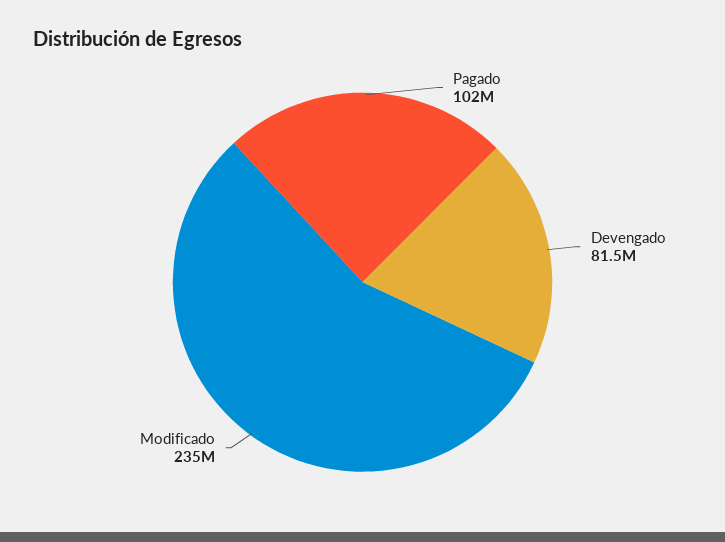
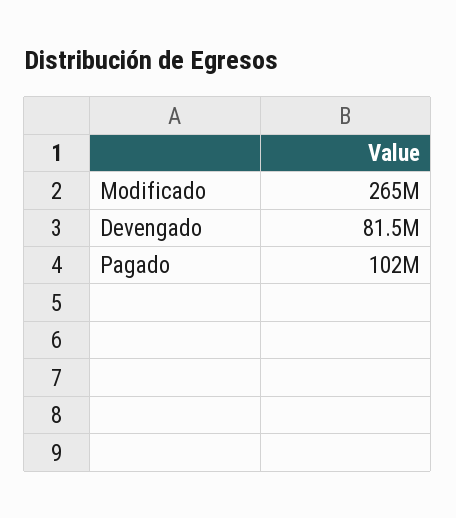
  {
    "Pagado": 102000000,
    "Devengado": 81500000,
-   "Modificado": 235000000
+   "Modificado": 265000000
  }

